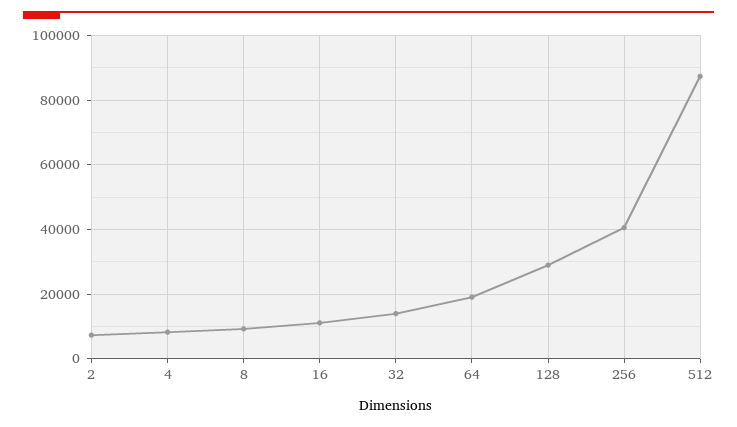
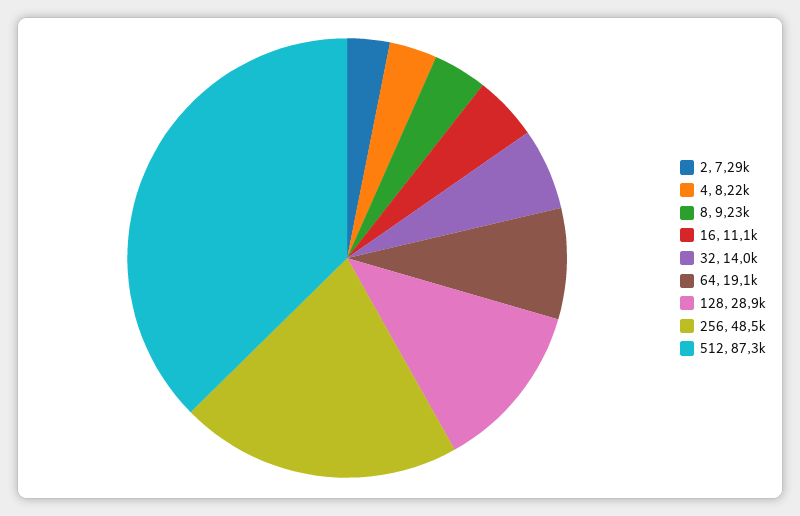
  {
    "2": 7290,
    "4": 8220,
    "8": 9230,
    "16": 11100,
    "32": 14000,
    "64": 19100,
    "128": 28900,
-   "256": 40000,
+   "256": 48500,
    "512": 87300
  }

